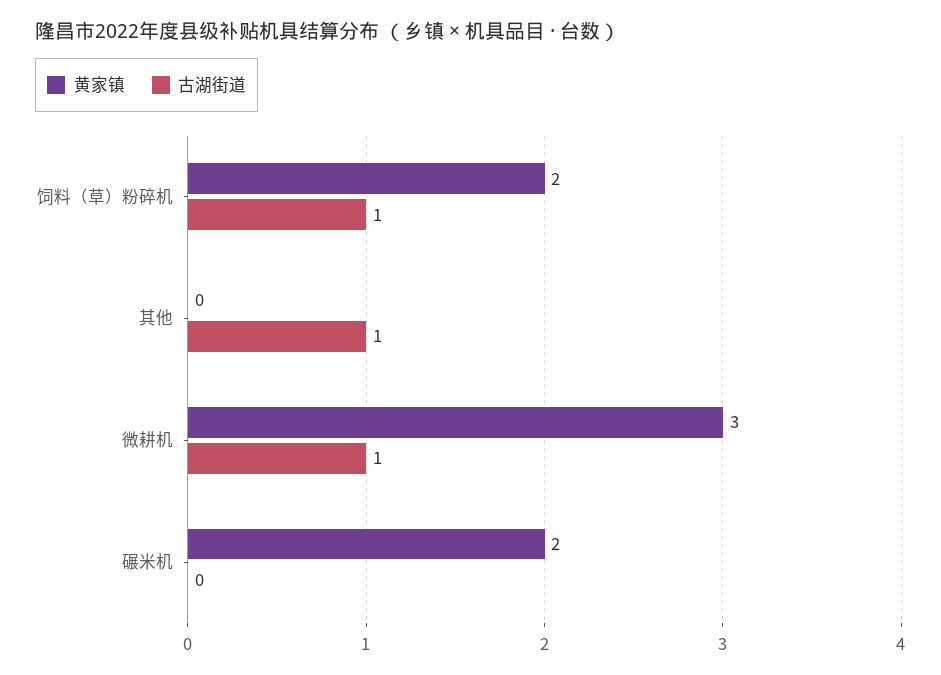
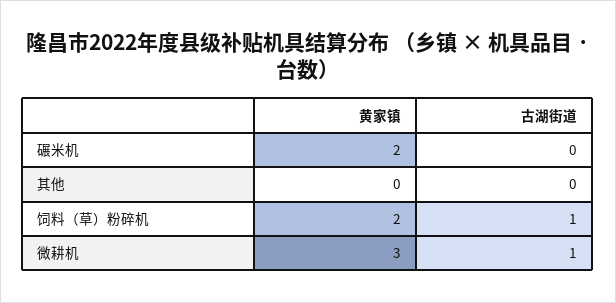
  {
    "黄家镇": {
      "饲料（草）粉碎机": 2,
      "其他": 0,
      "微耕机": 3,
      "碾米机": 2
    },
    "古湖街道": {
      "饲料（草）粉碎机": 1,
-     "其他": 1,
+     "其他": 0,
      "微耕机": 1,
      "碾米机": 0
    }
  }

